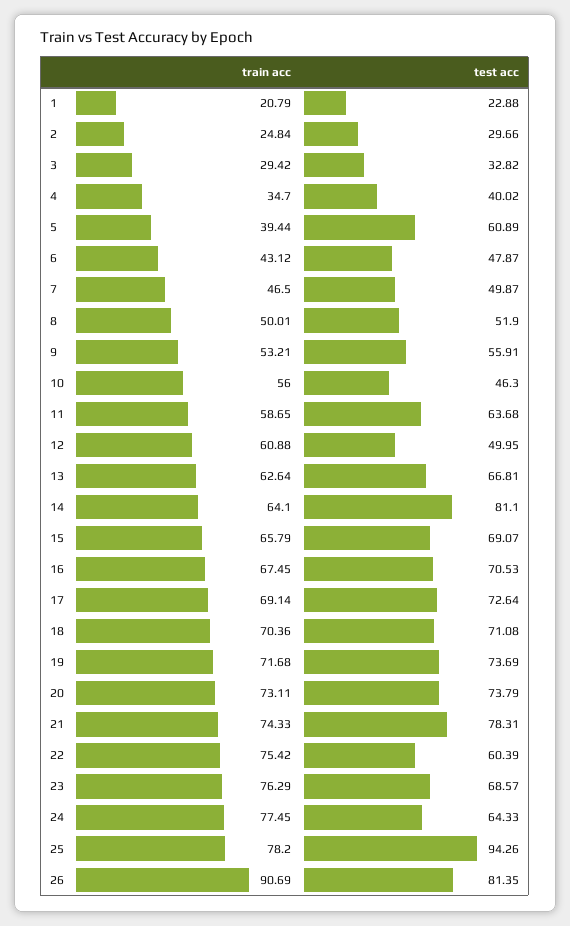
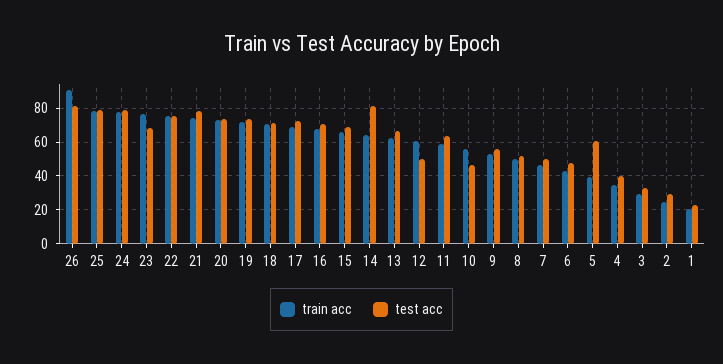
  {
    "train acc": {
      "1": 20.79,
      "2": 24.84,
      "3": 29.42,
      "4": 34.7,
      "5": 39.44,
      "6": 43.12,
      "7": 46.5,
      "8": 50.01,
      "9": 53.21,
      "10": 56,
      "11": 58.65,
      "12": 60.88,
      "13": 62.64,
      "14": 64.1,
      "15": 65.79,
      "16": 67.45,
      "17": 69.14,
      "18": 70.36,
      "19": 71.68,
      "20": 73.11,
      "21": 74.33,
      "22": 75.42,
      "23": 76.29,
      "24": 77.45,
      "25": 78.2,
      "26": 90.69
    },
    "test acc": {
      "1": 22.88,
      "2": 29.66,
      "3": 32.82,
      "4": 40.02,
      "5": 60.89,
      "6": 47.87,
      "7": 49.87,
      "8": 51.9,
      "9": 55.91,
      "10": 46.3,
      "11": 63.68,
      "12": 49.95,
      "13": 66.81,
      "14": 81.1,
      "15": 69.07,
      "16": 70.53,
      "17": 72.64,
      "18": 71.08,
      "19": 73.69,
      "20": 73.79,
      "21": 78.31,
-     "22": 60.39,
+     "22": 75,
      "23": 68.57,
-     "24": 64.33,
+     "24": 80,
-     "25": 94.26,
+     "25": 80,
      "26": 81.35
    }
  }

